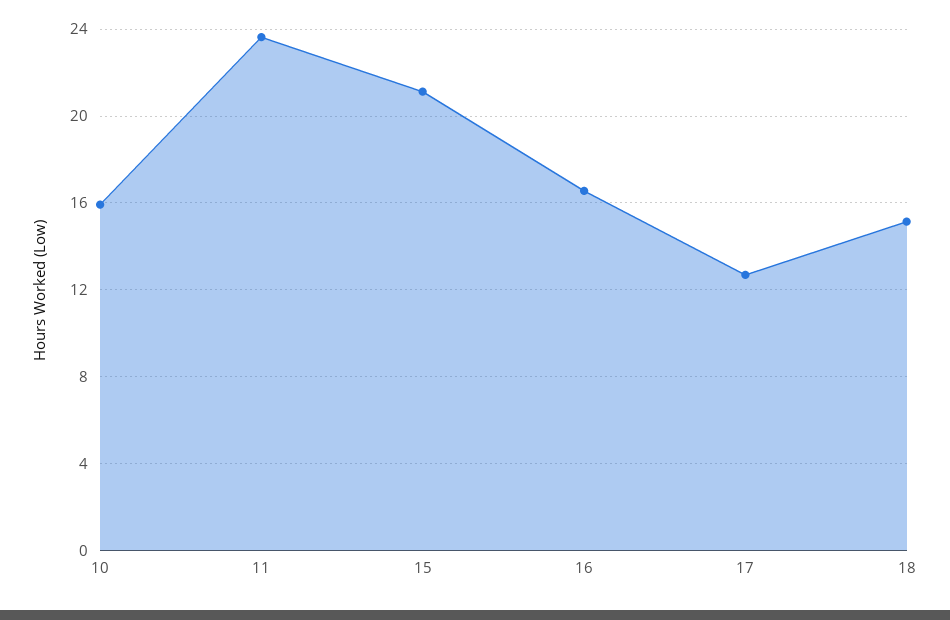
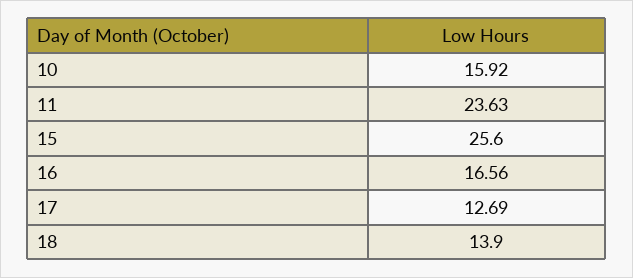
  {
    "10": 15.92,
    "11": 23.63,
-   "15": 21,
+   "15": 25.6,
    "16": 16.56,
    "17": 12.69,
-   "18": 15
+   "18": 13.9
  }

